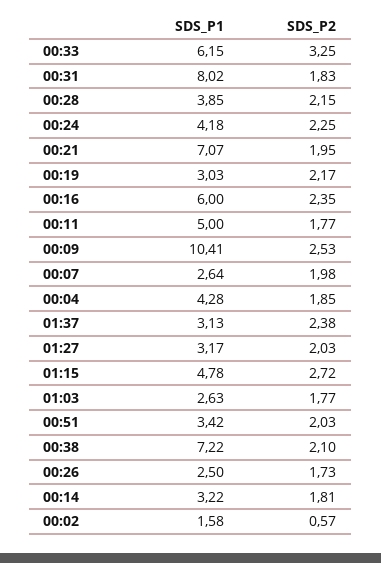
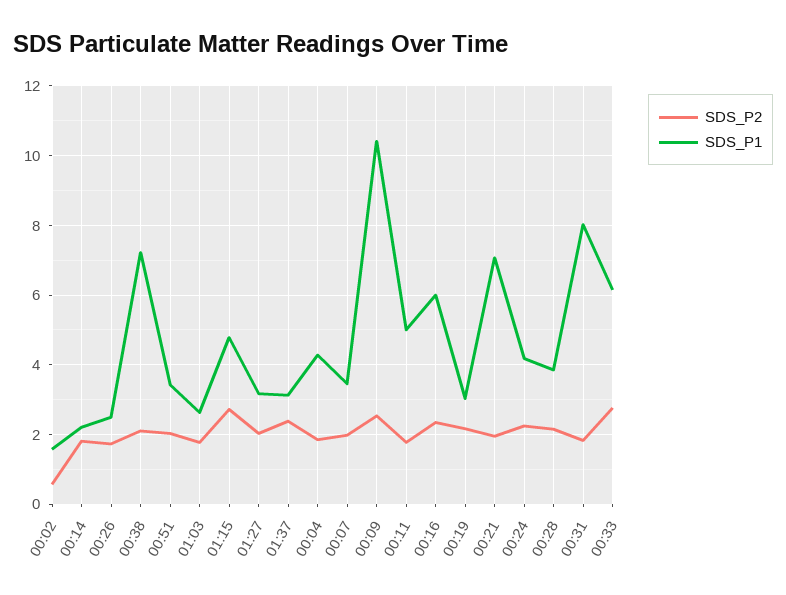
  {
    "SDS_P1": {
      "00:33": 6.15,
      "00:31": 8.02,
      "00:28": 3.85,
      "00:24": 4.18,
      "00:21": 7.07,
      "00:19": 3.03,
      "00:16": 6,
      "00:11": 5,
      "00:09": 10.41,
-     "00:07": 2.64,
+     "00:07": 3.4,
      "00:04": 4.28,
      "01:37": 3.13,
      "01:27": 3.17,
      "01:15": 4.78,
      "01:03": 2.63,
      "00:51": 3.42,
      "00:38": 7.22,
      "00:26": 2.5,
-     "00:14": 3.22,
+     "00:14": 2.2,
      "00:02": 1.58
    },
    "SDS_P2": {
-     "00:33": 3.25,
+     "00:33": 2.8,
      "00:31": 1.83,
      "00:28": 2.15,
      "00:24": 2.25,
      "00:21": 1.95,
      "00:19": 2.17,
      "00:16": 2.35,
      "00:11": 1.77,
      "00:09": 2.53,
      "00:07": 1.98,
      "00:04": 1.85,
      "01:37": 2.38,
      "01:27": 2.03,
      "01:15": 2.72,
      "01:03": 1.77,
      "00:51": 2.03,
      "00:38": 2.1,
      "00:26": 1.73,
      "00:14": 1.81,
      "00:02": 0.57
    }
  }

